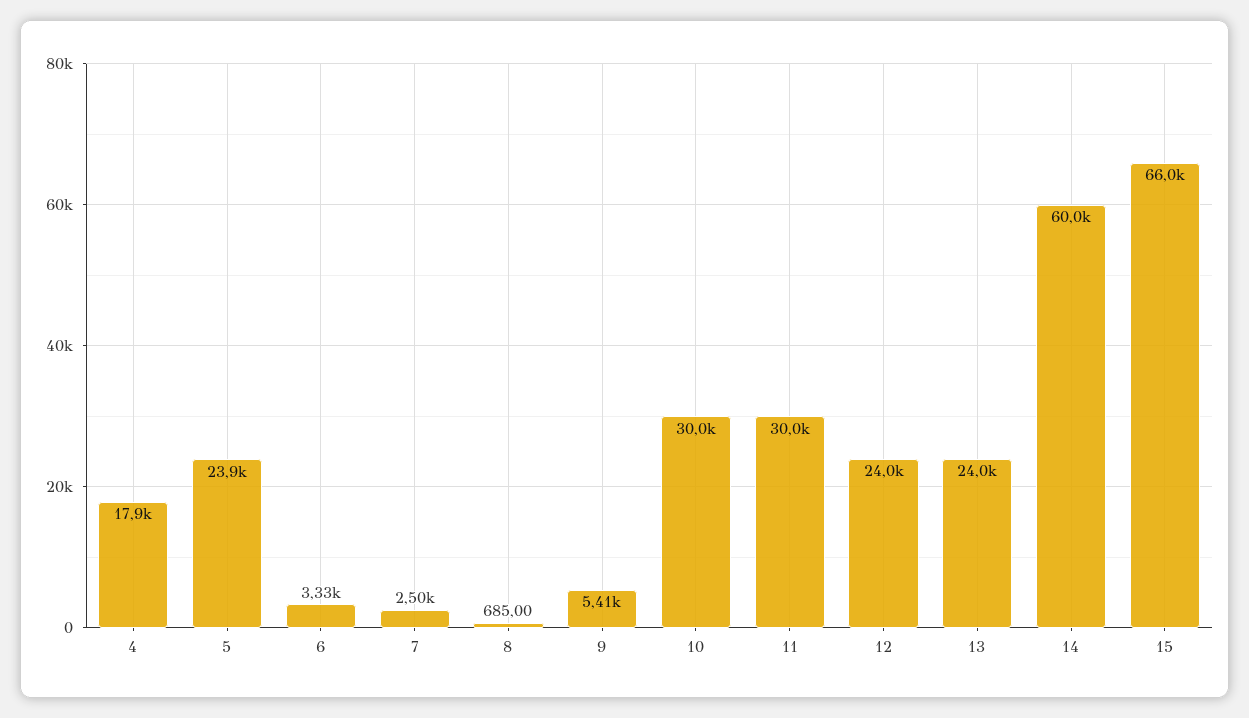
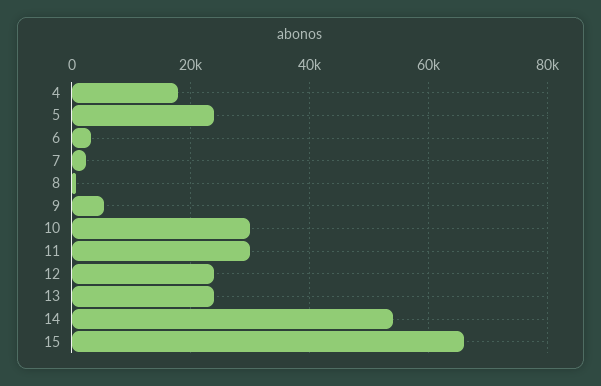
  {
    "4": 17900,
    "5": 23900,
    "6": 3330,
    "7": 2500,
    "8": 685,
    "9": 5410,
    "10": 30000,
    "11": 30000,
    "12": 24000,
    "13": 24000,
-   "14": 60000,
+   "14": 54000,
    "15": 66000
  }

